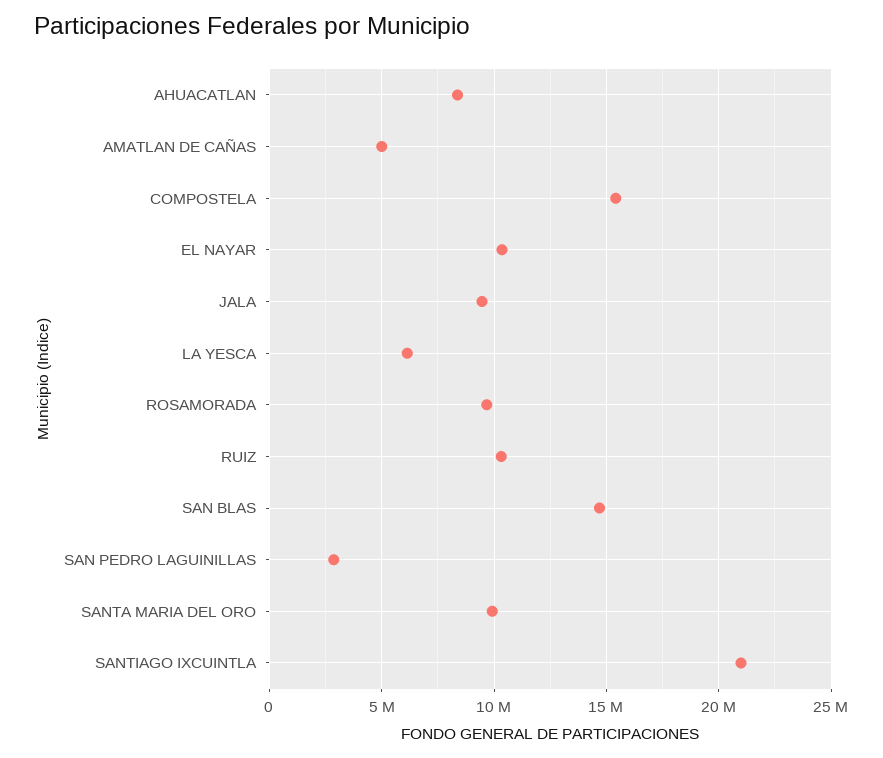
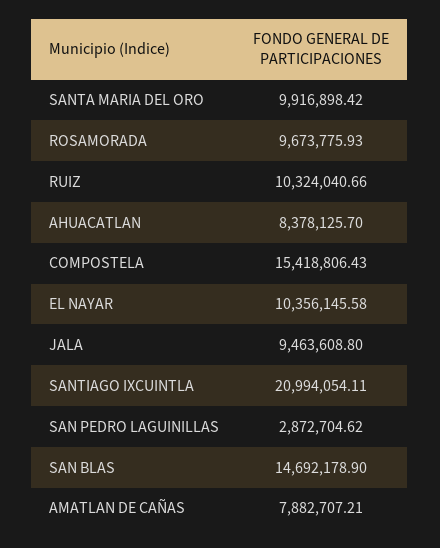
  {
    "AHUACATLAN": 8378125.7,
-   "AMATLAN DE CAÑAS": 5000000,
+   "AMATLAN DE CAÑAS": 7882707.21,
    "COMPOSTELA": 15418806.43,
    "EL NAYAR": 10356145.58,
    "JALA": 9463608.8,
-   "LA YESCA": 6000000,
    "ROSAMORADA": 9673775.93,
    "RUIZ": 10324040.66,
    "SAN BLAS": 14692178.9,
    "SAN PEDRO LAGUINILLAS": 2872704.62,
    "SANTA MARIA DEL ORO": 9916898.42,
    "SANTIAGO IXCUINTLA": 20994054.11
  }

